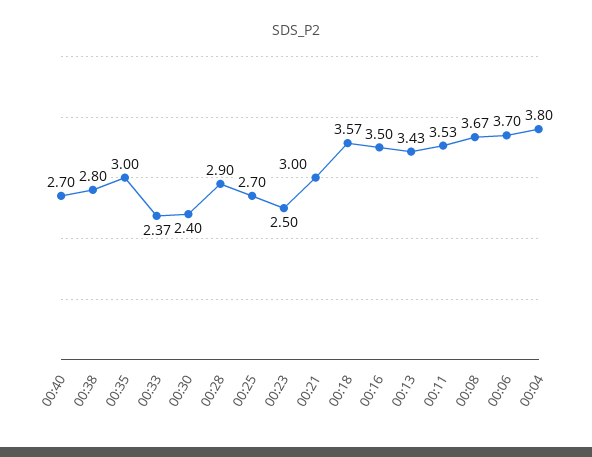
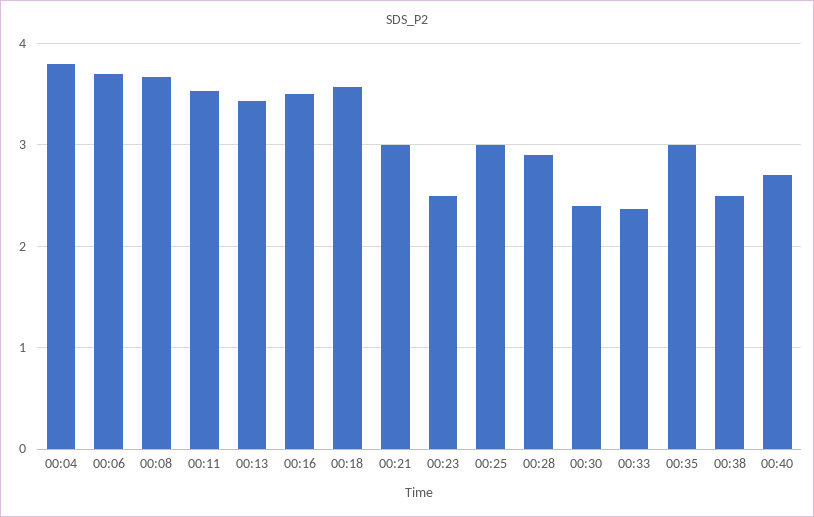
  {
    "00:40": 2.7,
-   "00:38": 2.8,
+   "00:38": 2.5,
    "00:35": 3,
    "00:33": 2.37,
    "00:30": 2.4,
    "00:28": 2.9,
-   "00:25": 2.7,
+   "00:25": 3,
    "00:23": 2.5,
    "00:21": 3,
    "00:18": 3.57,
    "00:16": 3.5,
    "00:13": 3.43,
    "00:11": 3.53,
    "00:08": 3.67,
    "00:06": 3.7,
    "00:04": 3.8
  }

